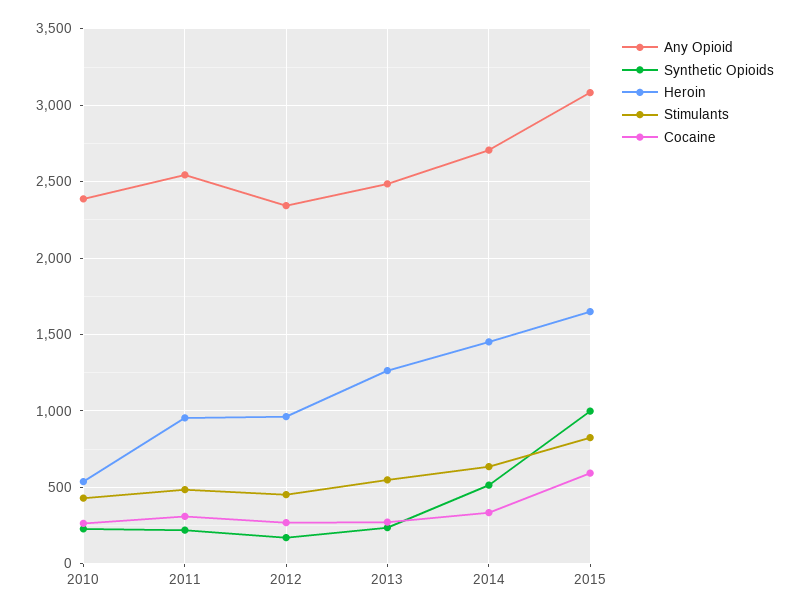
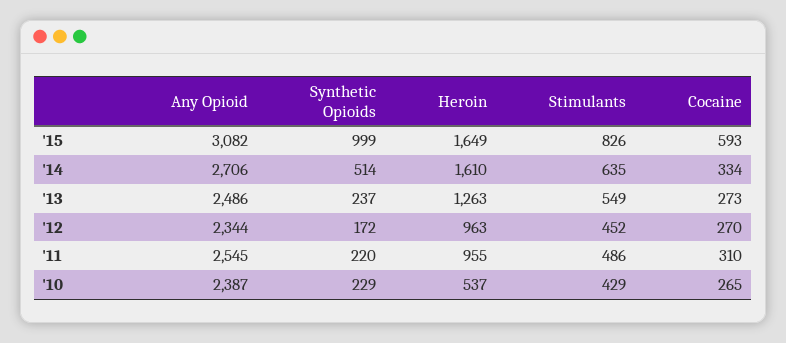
  {
    "Any Opioid": {
      "2010": 2387,
      "2011": 2545,
      "2012": 2344,
      "2013": 2486,
      "2014": 2706,
      "2015": 3082
    },
    "Synthetic Opioids": {
      "2010": 229,
      "2011": 220,
      "2012": 172,
      "2013": 237,
      "2014": 514,
      "2015": 999
    },
    "Heroin": {
      "2010": 537,
      "2011": 955,
      "2012": 963,
      "2013": 1263,
-     "2014": 1450,
+     "2014": 1610,
      "2015": 1649
    },
    "Stimulants": {
      "2010": 429,
      "2011": 486,
      "2012": 452,
      "2013": 549,
      "2014": 635,
      "2015": 826
    },
    "Cocaine": {
      "2010": 265,
      "2011": 310,
      "2012": 270,
      "2013": 273,
      "2014": 334,
      "2015": 593
    }
  }

